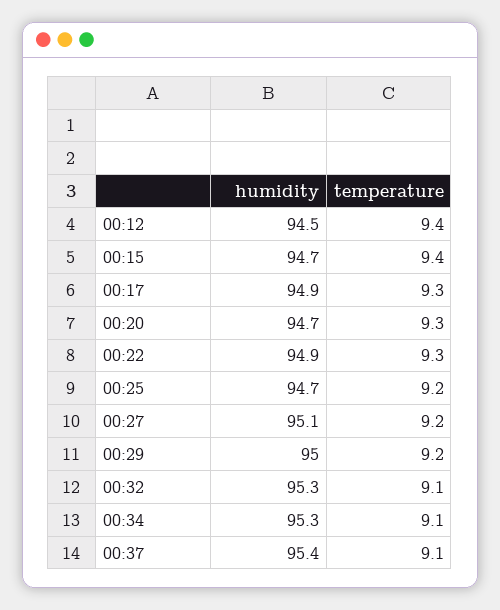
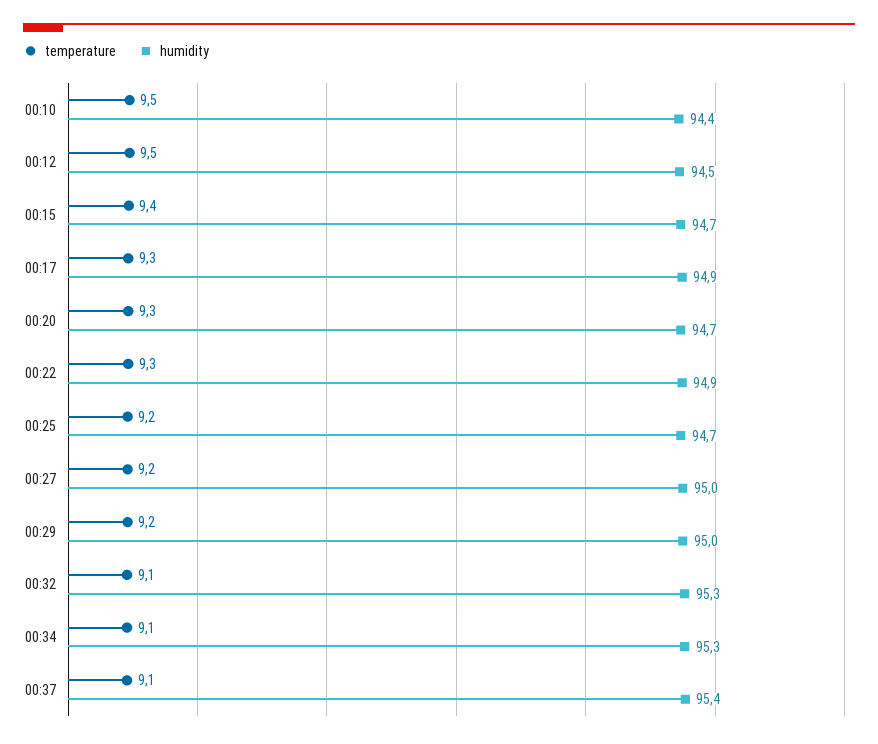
  {
    "humidity": {
      "00:12": 94.5,
      "00:15": 94.7,
      "00:17": 94.9,
      "00:20": 94.7,
      "00:22": 94.9,
      "00:25": 94.7,
-     "00:27": 95.1,
+     "00:27": 95,
      "00:29": 95,
      "00:32": 95.3,
      "00:34": 95.3,
-     "00:37": 95.4
+     "00:37": 95.4,
+     "00:10": 94.4
    },
    "temperature": {
-     "00:12": 9.4,
+     "00:12": 9.5,
      "00:15": 9.4,
      "00:17": 9.3,
      "00:20": 9.3,
      "00:22": 9.3,
      "00:25": 9.2,
      "00:27": 9.2,
      "00:29": 9.2,
      "00:32": 9.1,
      "00:34": 9.1,
-     "00:37": 9.1
+     "00:37": 9.1,
+     "00:10": 9.5
    }
  }

